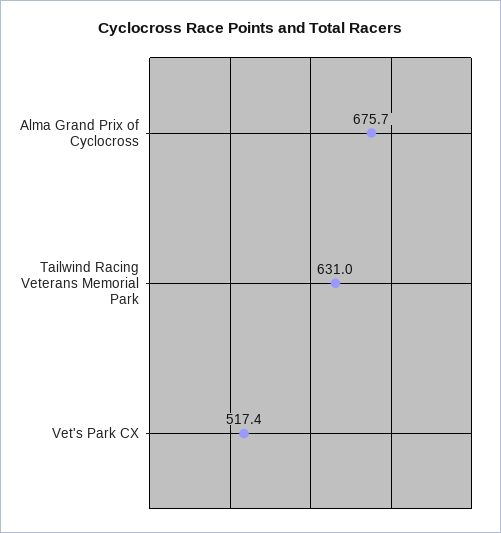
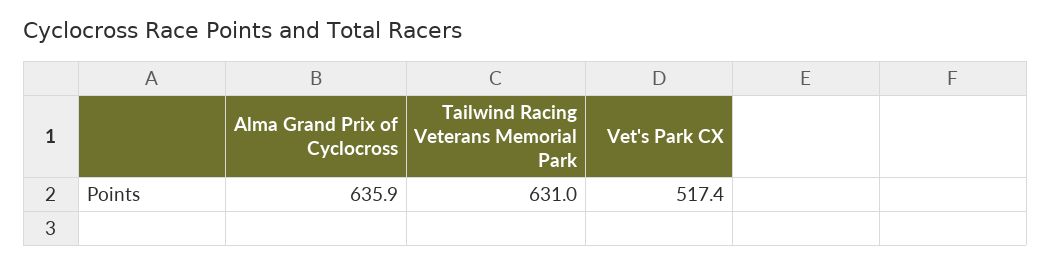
  {
-   "Alma Grand Prix of Cyclocross": 675.7,
+   "Alma Grand Prix of Cyclocross": 635.9,
    "Tailwind Racing Veterans Memorial Park": 631,
    "Vet's Park CX": 517.4
  }

